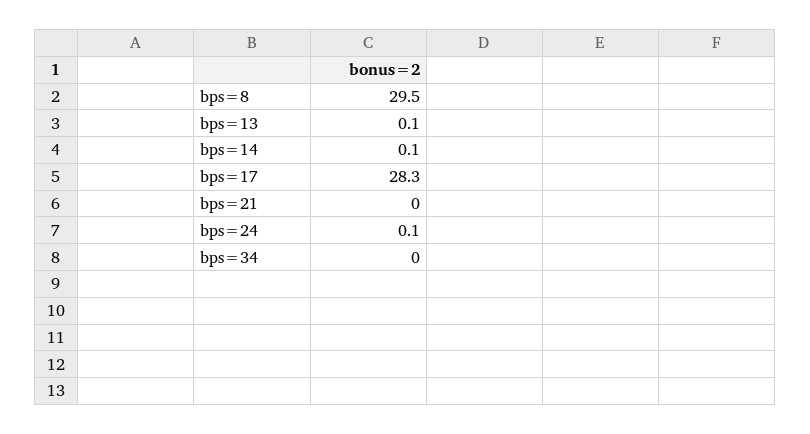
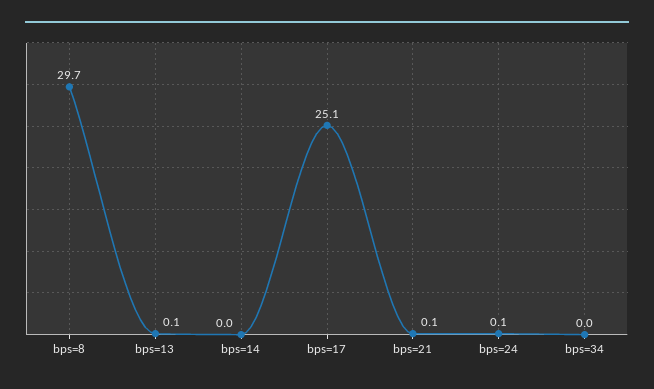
  {
-   "bps=8": 29.5,
+   "bps=8": 29.7,
    "bps=13": 0.1,
-   "bps=14": 0.1,
+   "bps=14": 0,
-   "bps=17": 28.3,
+   "bps=17": 25.1,
-   "bps=21": 0,
+   "bps=21": 0.1,
    "bps=24": 0.1,
    "bps=34": 0
  }

